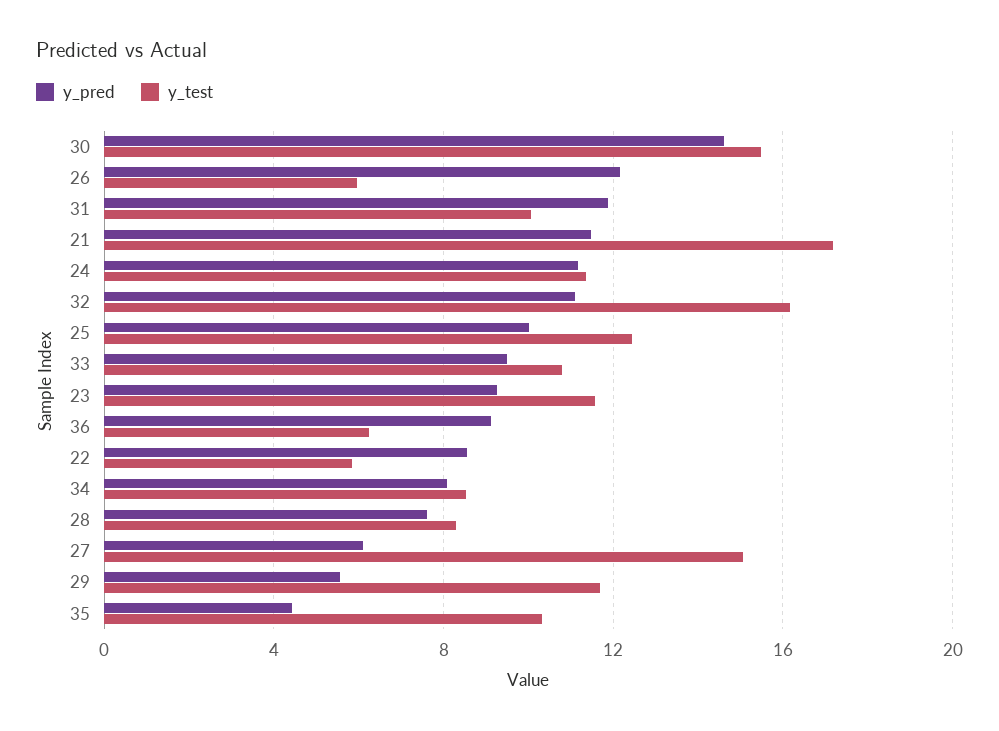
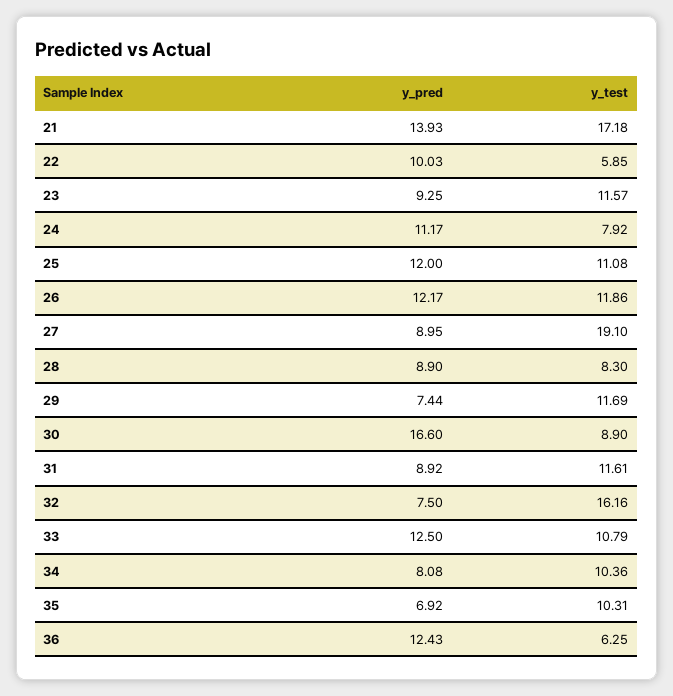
  {
    "y_pred": {
-     "30": 14.5,
+     "30": 16.6,
      "26": 12.17,
-     "31": 12,
+     "31": 8.92,
-     "21": 11.5,
+     "21": 13.93,
      "24": 11.17,
-     "32": 11,
+     "32": 7.5,
-     "25": 10,
+     "25": 12,
-     "33": 9.5,
+     "33": 12.5,
      "23": 9.25,
-     "36": 9,
+     "36": 12.43,
-     "22": 8.5,
+     "22": 10.03,
      "34": 8.08,
-     "28": 7.5,
+     "28": 8.9,
-     "27": 6,
+     "27": 8.95,
-     "29": 5.5,
+     "29": 7.44,
-     "35": 4.5
+     "35": 6.92
    },
    "y_test": {
-     "30": 15.5,
+     "30": 8.9,
-     "26": 6,
+     "26": 11.86,
-     "31": 10,
+     "31": 11.61,
      "21": 17.18,
-     "24": 11.5,
+     "24": 7.92,
      "32": 16.16,
-     "25": 12.5,
+     "25": 11.08,
      "33": 10.79,
      "23": 11.57,
      "36": 6.25,
      "22": 5.85,
-     "34": 8.5,
+     "34": 10.36,
      "28": 8.3,
-     "27": 15,
+     "27": 19.1,
      "29": 11.69,
      "35": 10.31
    }
  }

